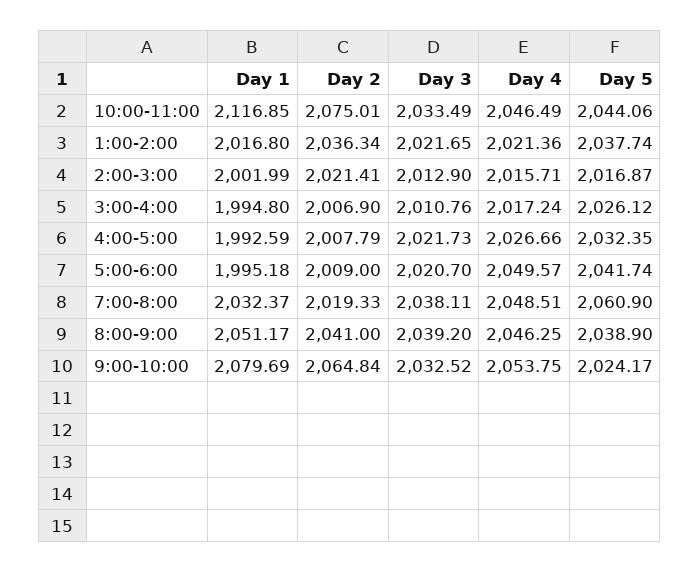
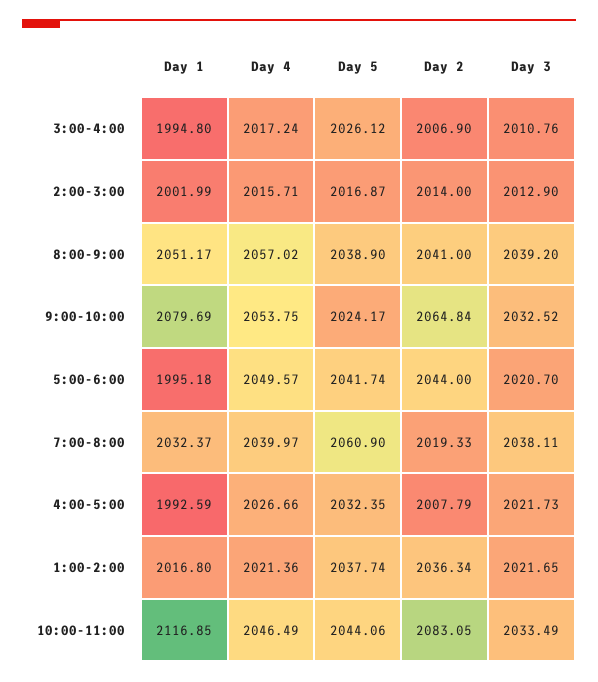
  {
    "Day 1": {
      "10:00-11:00": 2116.85,
      "1:00-2:00": 2016.8,
      "2:00-3:00": 2001.99,
      "3:00-4:00": 1994.8,
      "4:00-5:00": 1992.59,
      "5:00-6:00": 1995.18,
      "7:00-8:00": 2032.37,
      "8:00-9:00": 2051.17,
      "9:00-10:00": 2079.69
    },
    "Day 2": {
-     "10:00-11:00": 2075.01,
+     "10:00-11:00": 2083.05,
      "1:00-2:00": 2036.34,
-     "2:00-3:00": 2021.41,
+     "2:00-3:00": 2014,
      "3:00-4:00": 2006.9,
      "4:00-5:00": 2007.79,
-     "5:00-6:00": 2009,
+     "5:00-6:00": 2044,
      "7:00-8:00": 2019.33,
      "8:00-9:00": 2041,
      "9:00-10:00": 2064.84
    },
    "Day 3": {
      "10:00-11:00": 2033.49,
      "1:00-2:00": 2021.65,
      "2:00-3:00": 2012.9,
      "3:00-4:00": 2010.76,
      "4:00-5:00": 2021.73,
      "5:00-6:00": 2020.7,
      "7:00-8:00": 2038.11,
      "8:00-9:00": 2039.2,
      "9:00-10:00": 2032.52
    },
    "Day 4": {
      "10:00-11:00": 2046.49,
      "1:00-2:00": 2021.36,
      "2:00-3:00": 2015.71,
      "3:00-4:00": 2017.24,
      "4:00-5:00": 2026.66,
      "5:00-6:00": 2049.57,
-     "7:00-8:00": 2048.51,
+     "7:00-8:00": 2039.97,
-     "8:00-9:00": 2046.25,
+     "8:00-9:00": 2057.02,
      "9:00-10:00": 2053.75
    },
    "Day 5": {
      "10:00-11:00": 2044.06,
      "1:00-2:00": 2037.74,
      "2:00-3:00": 2016.87,
      "3:00-4:00": 2026.12,
      "4:00-5:00": 2032.35,
      "5:00-6:00": 2041.74,
      "7:00-8:00": 2060.9,
      "8:00-9:00": 2038.9,
      "9:00-10:00": 2024.17
    }
  }

